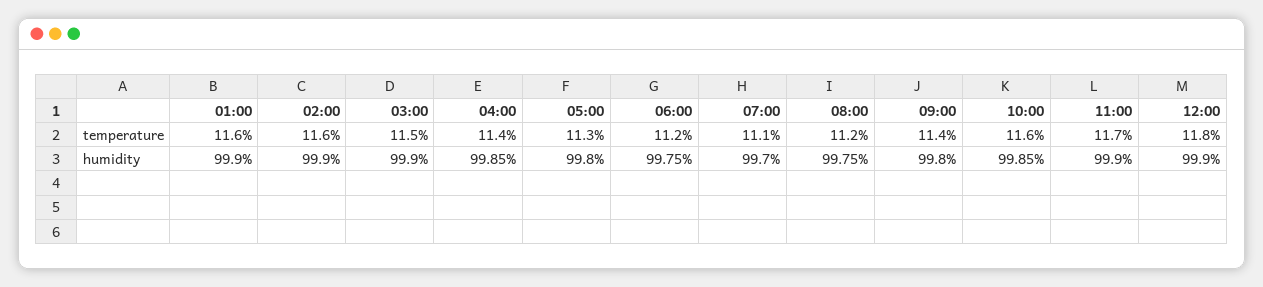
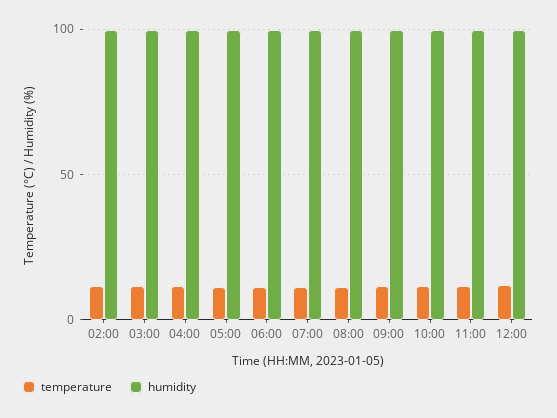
  {
    "temperature": {
-     "01:00": 11.6,
      "02:00": 11.6,
      "03:00": 11.5,
      "04:00": 11.4,
      "05:00": 11.3,
      "06:00": 11.2,
      "07:00": 11.1,
      "08:00": 11.2,
      "09:00": 11.4,
      "10:00": 11.6,
      "11:00": 11.7,
      "12:00": 11.8
    },
    "humidity": {
-     "01:00": 99.9,
      "02:00": 99.9,
      "03:00": 99.9,
      "04:00": 99.85,
      "05:00": 99.8,
      "06:00": 99.75,
      "07:00": 99.7,
      "08:00": 99.75,
      "09:00": 99.8,
      "10:00": 99.85,
      "11:00": 99.9,
      "12:00": 99.9
    }
  }

